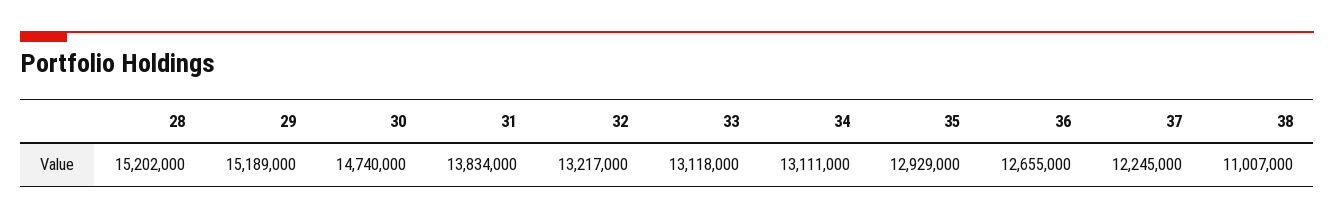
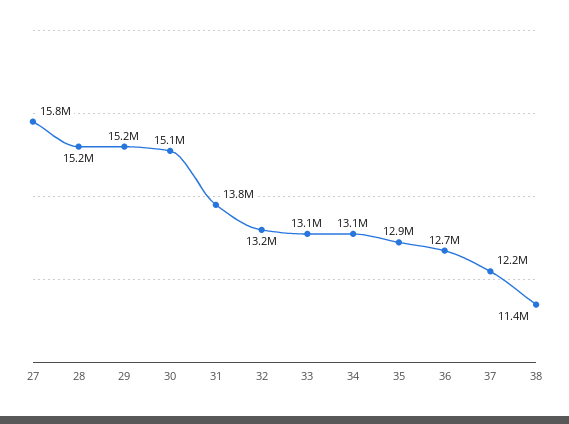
  {
    "28": 15202000,
    "29": 15189000,
-   "30": 14740000,
+   "30": 15100000,
    "31": 13834000,
    "32": 13217000,
    "33": 13118000,
    "34": 13111000,
    "35": 12929000,
    "36": 12655000,
    "37": 12245000,
-   "38": 11007000
+   "38": 11400000,
+   "27": 15800000
  }

